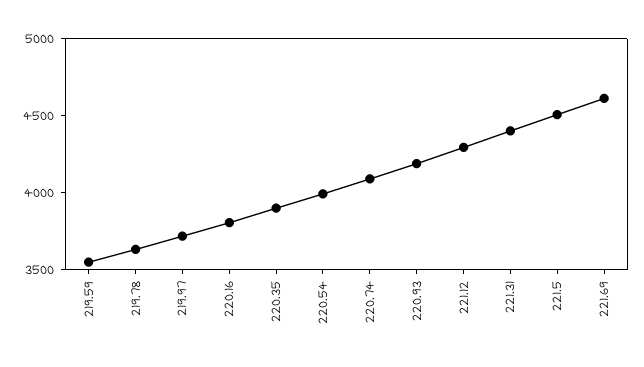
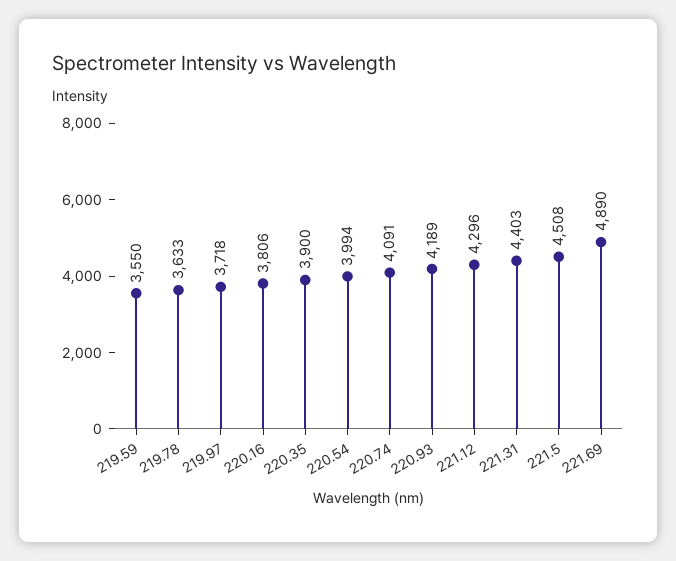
  {
    "219.59": 3550,
    "219.78": 3633,
    "219.97": 3718,
    "220.16": 3806,
    "220.35": 3900,
    "220.54": 3994,
    "220.74": 4091,
    "220.93": 4189,
    "221.12": 4296,
    "221.31": 4403,
    "221.5": 4508,
-   "221.69": 4600
+   "221.69": 4890
  }

